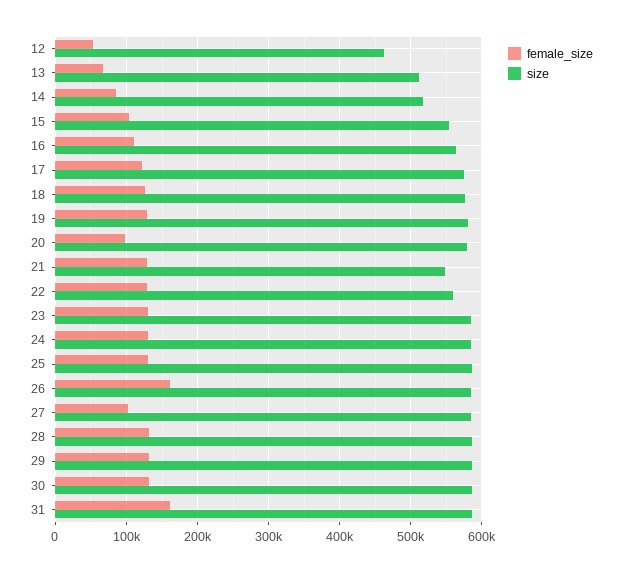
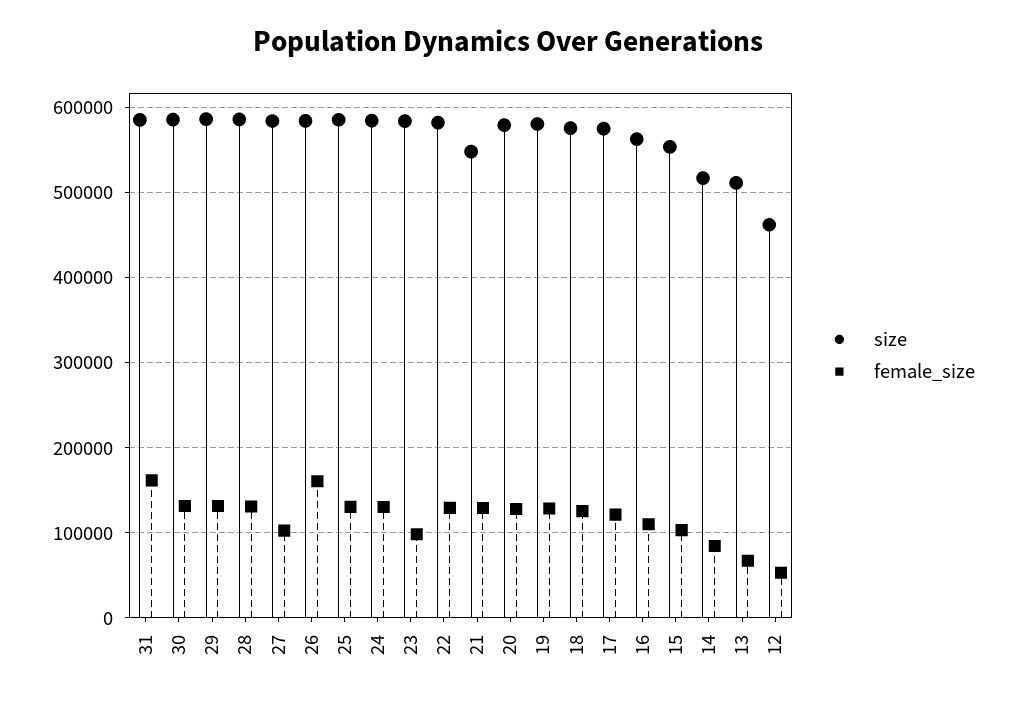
  {
    "female_size": {
      "12": 50000,
      "13": 70000,
      "14": 80000,
      "15": 100000,
      "16": 110000,
      "17": 120000,
      "18": 130000,
      "19": 130000,
-     "20": 100000,
+     "20": 130000,
      "21": 130000,
      "22": 130000,
-     "23": 130000,
+     "23": 100000,
      "24": 130000,
      "25": 130000,
      "26": 160000,
      "27": 100000,
      "28": 130000,
      "29": 130000,
      "30": 130000,
      "31": 160000
    },
    "size": {
      "12": 460000,
      "13": 510000,
      "14": 520000,
      "15": 550000,
      "16": 560000,
      "17": 580000,
      "18": 580000,
      "19": 580000,
      "20": 580000,
      "21": 550000,
-     "22": 560000,
+     "22": 580000,
      "23": 580000,
      "24": 580000,
      "25": 590000,
      "26": 580000,
      "27": 580000,
      "28": 590000,
      "29": 590000,
      "30": 590000,
      "31": 590000
    }
  }

